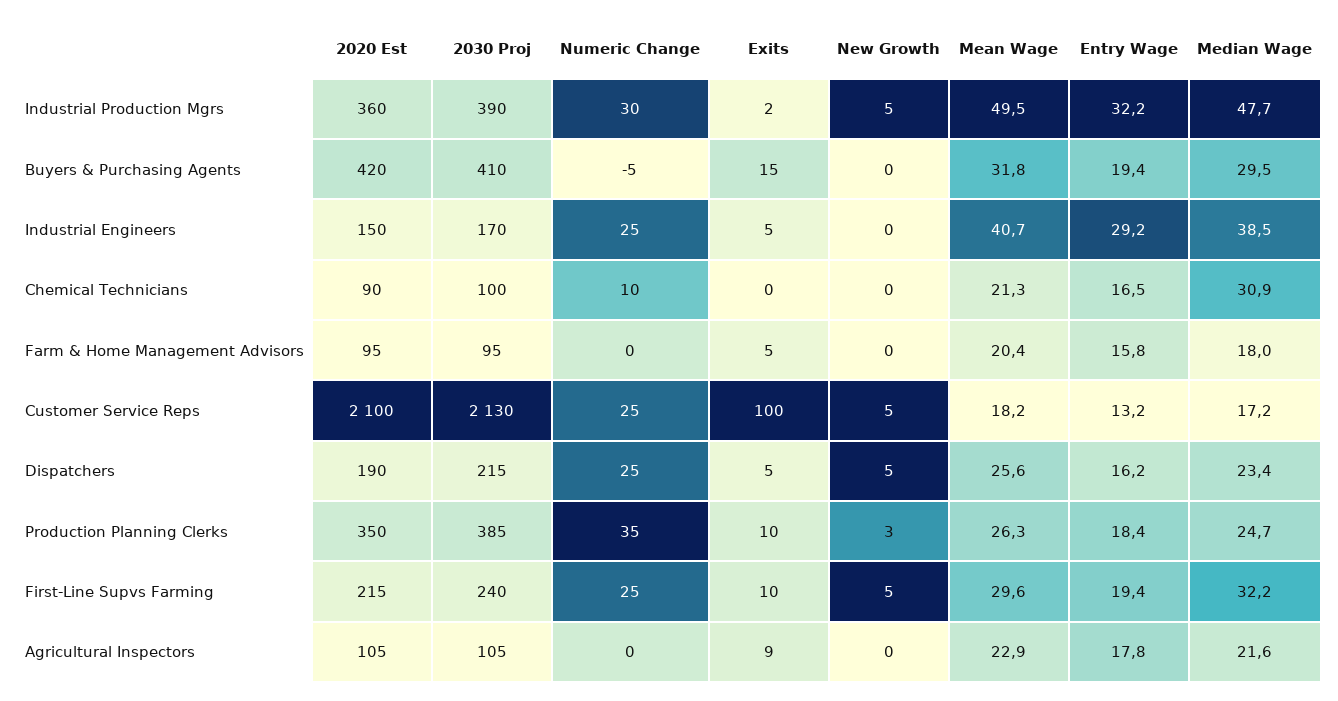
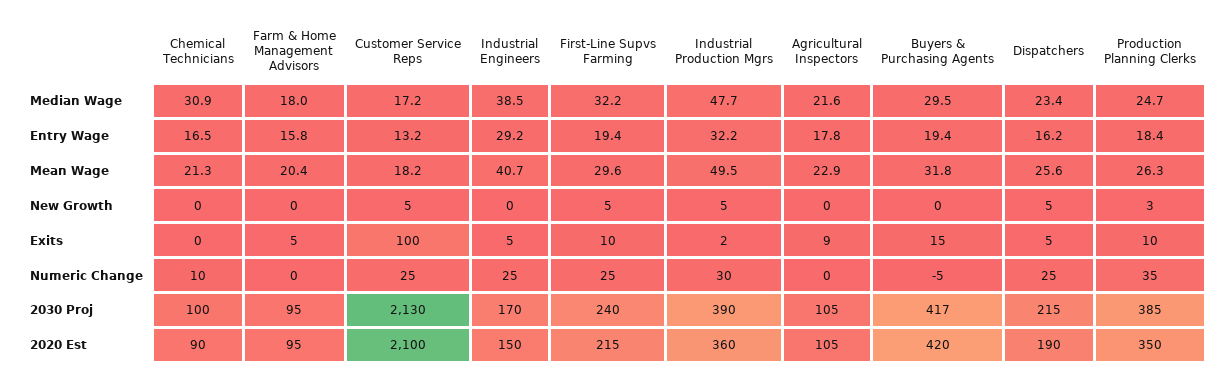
  {
    "2020 Est": {
      "Industrial Production Mgrs": 360,
      "Buyers & Purchasing Agents": 420,
      "Industrial Engineers": 150,
      "Chemical Technicians": 90,
      "Farm & Home Management Advisors": 95,
      "Customer Service Reps": 2100,
      "Dispatchers": 190,
      "Production Planning Clerks": 350,
      "First-Line Supvs Farming": 215,
      "Agricultural Inspectors": 105
    },
    "2030 Proj": {
      "Industrial Production Mgrs": 390,
-     "Buyers & Purchasing Agents": 410,
+     "Buyers & Purchasing Agents": 417,
      "Industrial Engineers": 170,
      "Chemical Technicians": 100,
      "Farm & Home Management Advisors": 95,
      "Customer Service Reps": 2130,
      "Dispatchers": 215,
      "Production Planning Clerks": 385,
      "First-Line Supvs Farming": 240,
      "Agricultural Inspectors": 105
    },
    "Numeric Change": {
      "Industrial Production Mgrs": 30,
      "Buyers & Purchasing Agents": -5,
      "Industrial Engineers": 25,
      "Chemical Technicians": 10,
      "Farm & Home Management Advisors": 0,
      "Customer Service Reps": 25,
      "Dispatchers": 25,
      "Production Planning Clerks": 35,
      "First-Line Supvs Farming": 25,
      "Agricultural Inspectors": 0
    },
    "Exits": {
      "Industrial Production Mgrs": 2,
      "Buyers & Purchasing Agents": 15,
      "Industrial Engineers": 5,
      "Chemical Technicians": 0,
      "Farm & Home Management Advisors": 5,
      "Customer Service Reps": 100,
      "Dispatchers": 5,
      "Production Planning Clerks": 10,
      "First-Line Supvs Farming": 10,
      "Agricultural Inspectors": 9
    },
    "New Growth": {
      "Industrial Production Mgrs": 5,
      "Buyers & Purchasing Agents": 0,
      "Industrial Engineers": 0,
      "Chemical Technicians": 0,
      "Farm & Home Management Advisors": 0,
      "Customer Service Reps": 5,
      "Dispatchers": 5,
      "Production Planning Clerks": 3,
      "First-Line Supvs Farming": 5,
      "Agricultural Inspectors": 0
    },
    "Mean Wage": {
      "Industrial Production Mgrs": 49.5,
      "Buyers & Purchasing Agents": 31.8,
      "Industrial Engineers": 40.7,
      "Chemical Technicians": 21.3,
      "Farm & Home Management Advisors": 20.4,
      "Customer Service Reps": 18.2,
      "Dispatchers": 25.6,
      "Production Planning Clerks": 26.3,
      "First-Line Supvs Farming": 29.6,
      "Agricultural Inspectors": 22.9
    },
    "Entry Wage": {
      "Industrial Production Mgrs": 32.2,
      "Buyers & Purchasing Agents": 19.4,
      "Industrial Engineers": 29.2,
      "Chemical Technicians": 16.5,
      "Farm & Home Management Advisors": 15.8,
      "Customer Service Reps": 13.2,
      "Dispatchers": 16.2,
      "Production Planning Clerks": 18.4,
      "First-Line Supvs Farming": 19.4,
      "Agricultural Inspectors": 17.8
    },
    "Median Wage": {
      "Industrial Production Mgrs": 47.7,
      "Buyers & Purchasing Agents": 29.5,
      "Industrial Engineers": 38.5,
      "Chemical Technicians": 30.9,
      "Farm & Home Management Advisors": 18,
      "Customer Service Reps": 17.2,
      "Dispatchers": 23.4,
      "Production Planning Clerks": 24.7,
      "First-Line Supvs Farming": 32.2,
      "Agricultural Inspectors": 21.6
    }
  }

